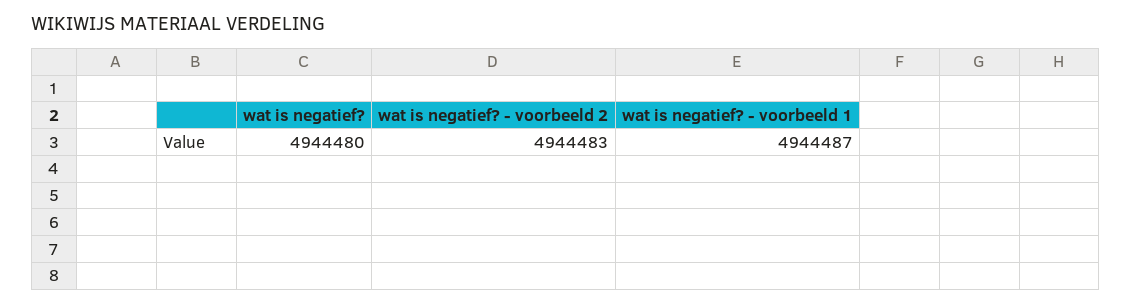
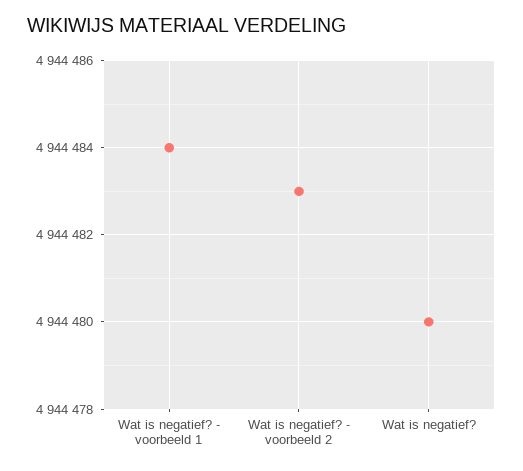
  {
    "wat is negatief?": 4944480,
    "wat is negatief? - voorbeeld 2": 4944483,
-   "wat is negatief? - voorbeeld 1": 4944487
+   "wat is negatief? - voorbeeld 1": 4944484
  }

